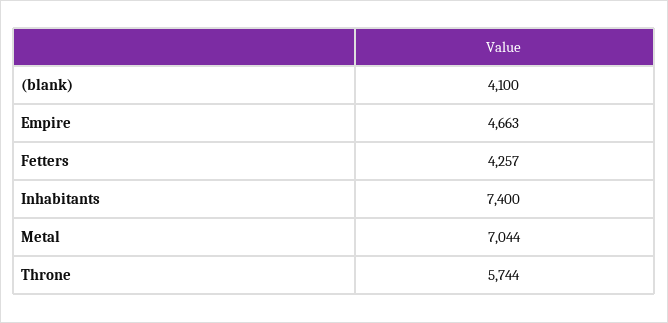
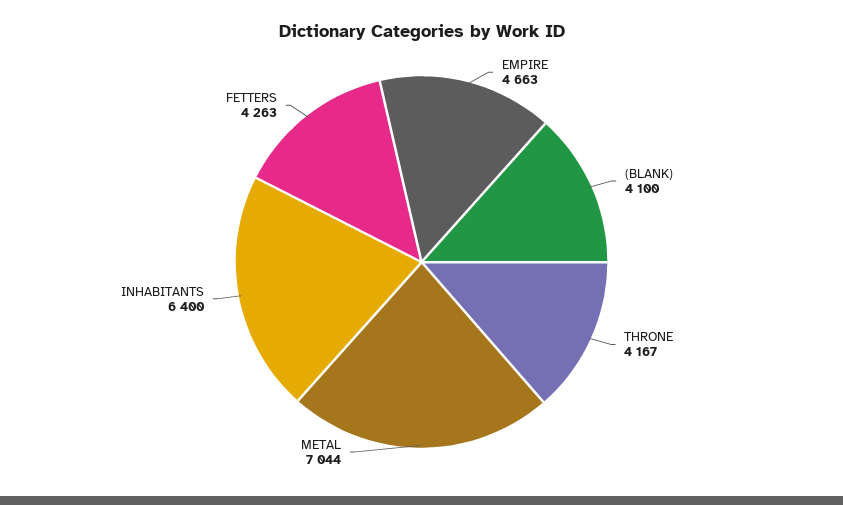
  {
    "(blank)": 4100,
    "Empire": 4663,
-   "Fetters": 4257,
+   "Fetters": 4263,
-   "Inhabitants": 7400,
+   "Inhabitants": 6400,
    "Metal": 7044,
-   "Throne": 5744
+   "Throne": 4167
  }

